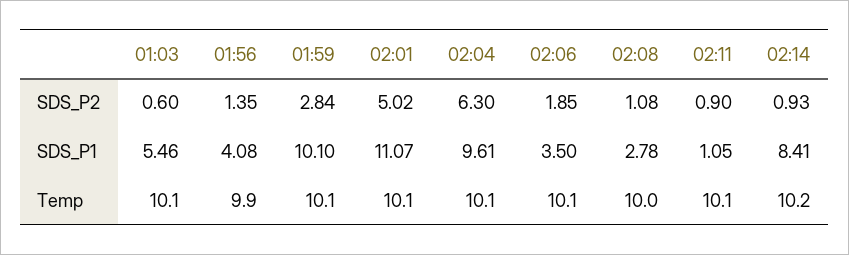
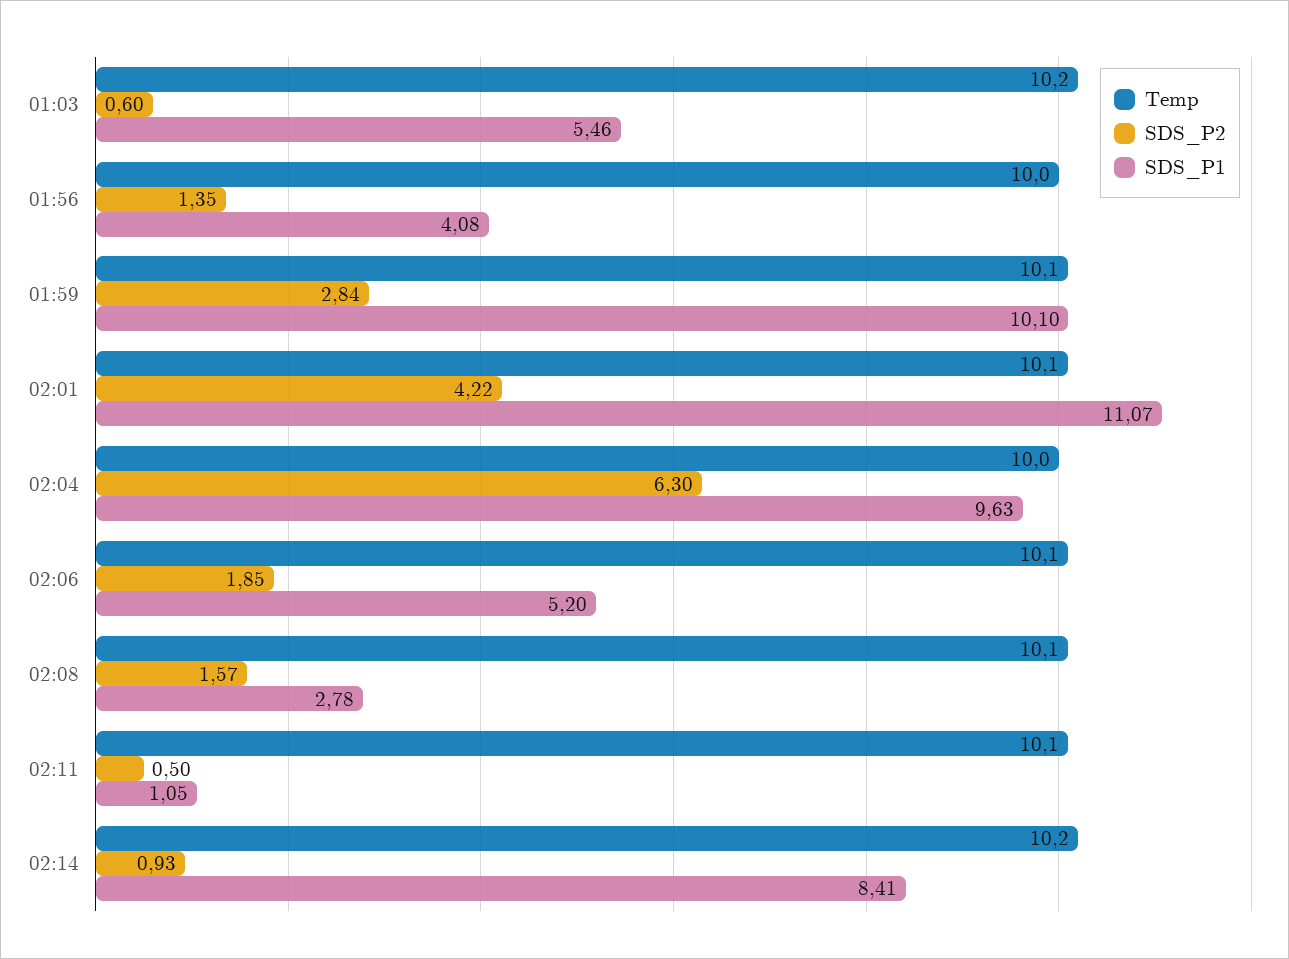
  {
    "SDS_P2": {
      "01:03": 0.6,
      "01:56": 1.35,
      "01:59": 2.84,
-     "02:01": 5.02,
+     "02:01": 4.22,
      "02:04": 6.3,
      "02:06": 1.85,
-     "02:08": 1.08,
+     "02:08": 1.57,
-     "02:11": 0.9,
+     "02:11": 0.5,
      "02:14": 0.93
    },
    "SDS_P1": {
      "01:03": 5.46,
      "01:56": 4.08,
      "01:59": 10.1,
      "02:01": 11.07,
-     "02:04": 9.61,
+     "02:04": 9.63,
-     "02:06": 3.5,
+     "02:06": 5.2,
      "02:08": 2.78,
      "02:11": 1.05,
      "02:14": 8.41
    },
    "Temp": {
-     "01:03": 10.1,
+     "01:03": 10.2,
-     "01:56": 9.9,
+     "01:56": 10,
      "01:59": 10.1,
      "02:01": 10.1,
-     "02:04": 10.1,
+     "02:04": 10,
      "02:06": 10.1,
-     "02:08": 10,
+     "02:08": 10.1,
      "02:11": 10.1,
      "02:14": 10.2
    }
  }

